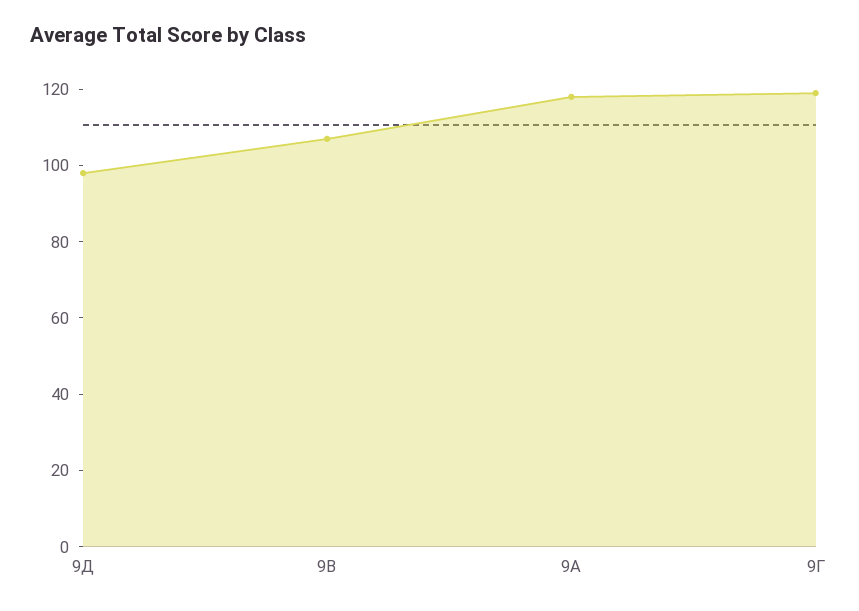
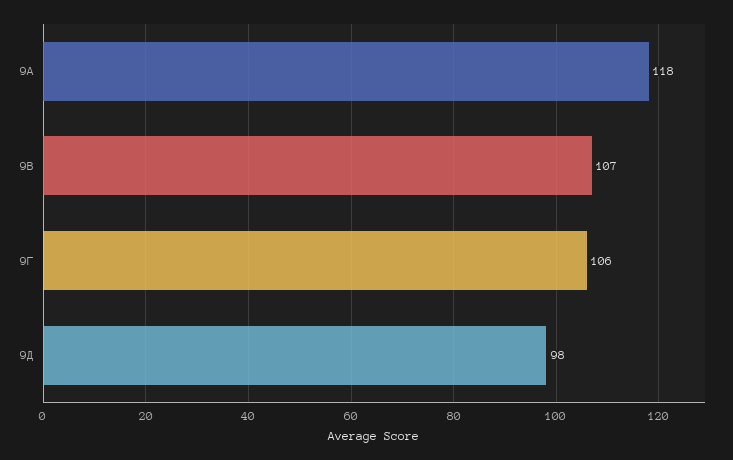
  {
    "9Д": 98,
    "9В": 107,
    "9А": 118,
-   "9Г": 120
+   "9Г": 106
  }

